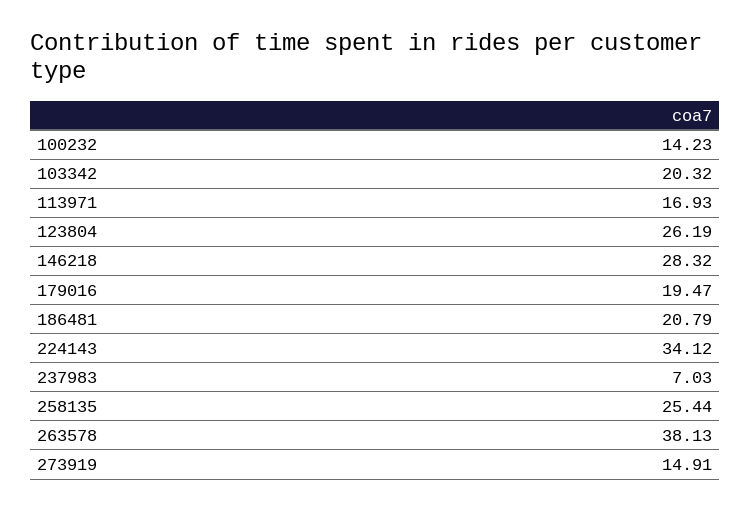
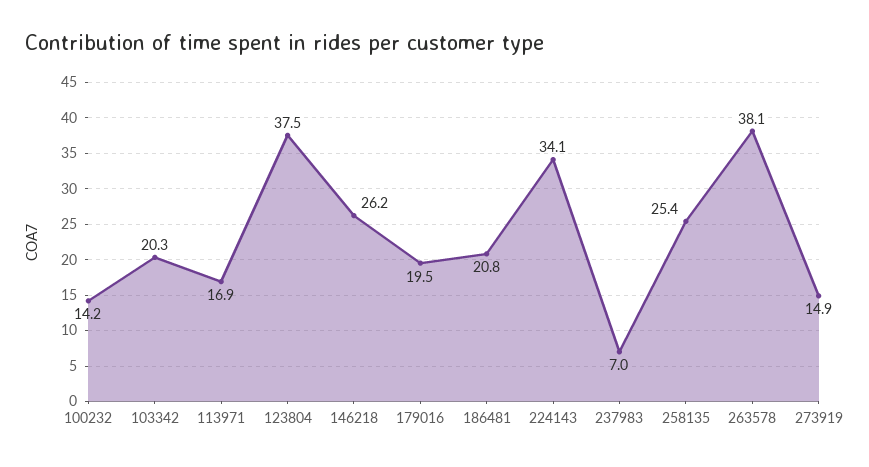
  {
    "100232": 14.23,
    "103342": 20.32,
    "113971": 16.93,
-   "123804": 26.19,
+   "123804": 37.5,
-   "146218": 28.32,
+   "146218": 26.2,
    "179016": 19.47,
    "186481": 20.79,
    "224143": 34.12,
    "237983": 7.03,
    "258135": 25.44,
    "263578": 38.13,
    "273919": 14.91
  }

